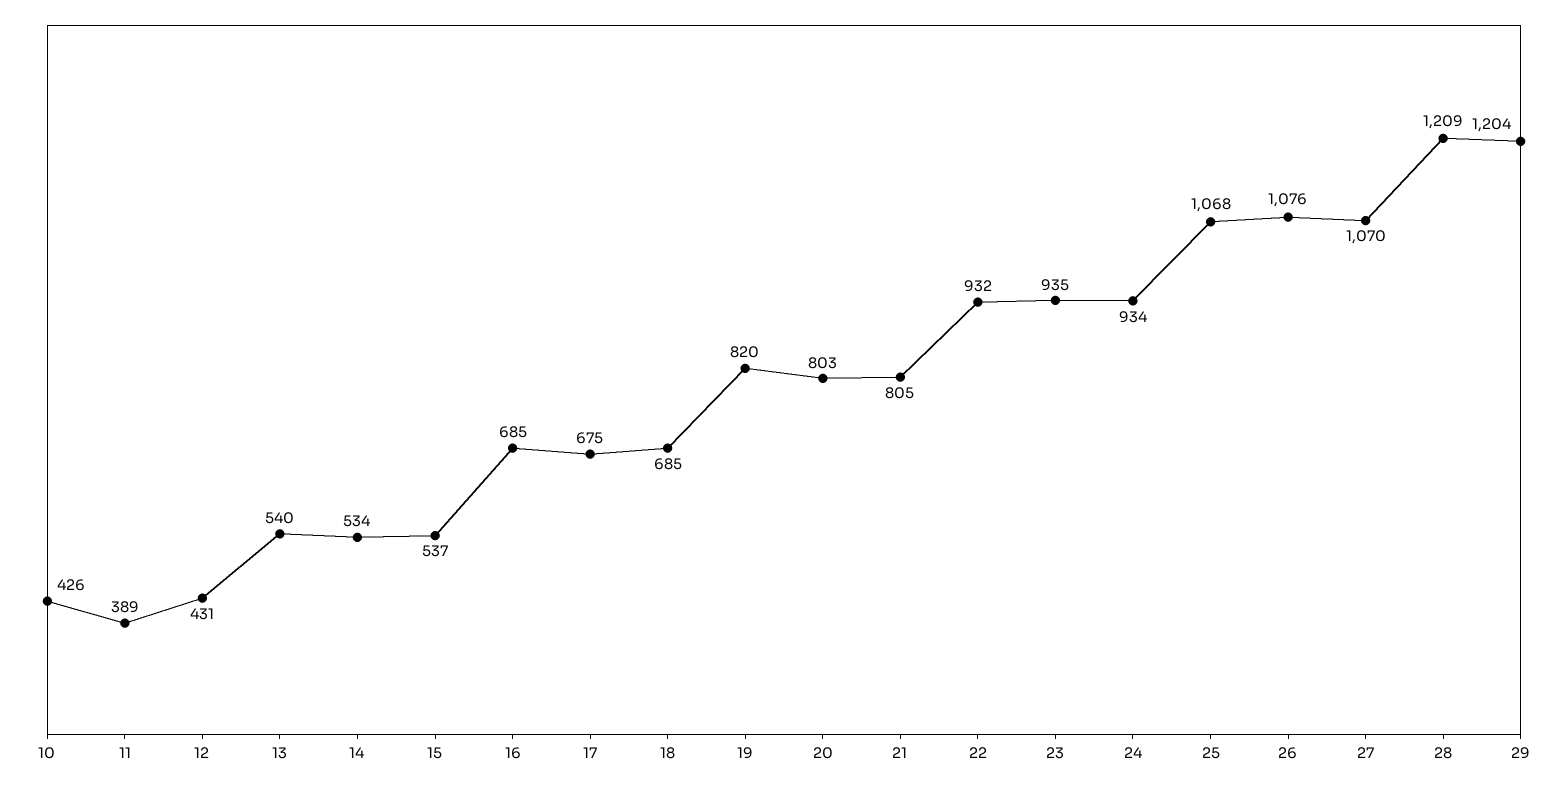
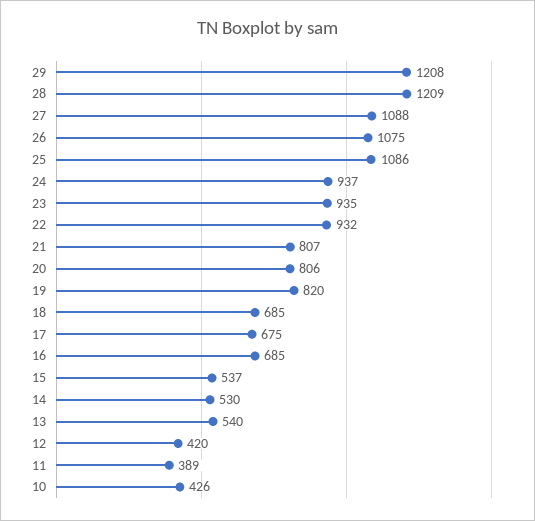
  {
    "10": 426,
    "11": 389,
-   "12": 431,
+   "12": 420,
    "13": 540,
-   "14": 534,
+   "14": 530,
    "15": 537,
    "16": 685,
    "17": 675,
    "18": 685,
    "19": 820,
-   "20": 803,
+   "20": 806,
-   "21": 805,
+   "21": 807,
    "22": 932,
    "23": 935,
-   "24": 934,
+   "24": 937,
-   "25": 1068,
+   "25": 1086,
-   "26": 1076,
+   "26": 1075,
-   "27": 1070,
+   "27": 1088,
    "28": 1209,
-   "29": 1204
+   "29": 1208
  }

